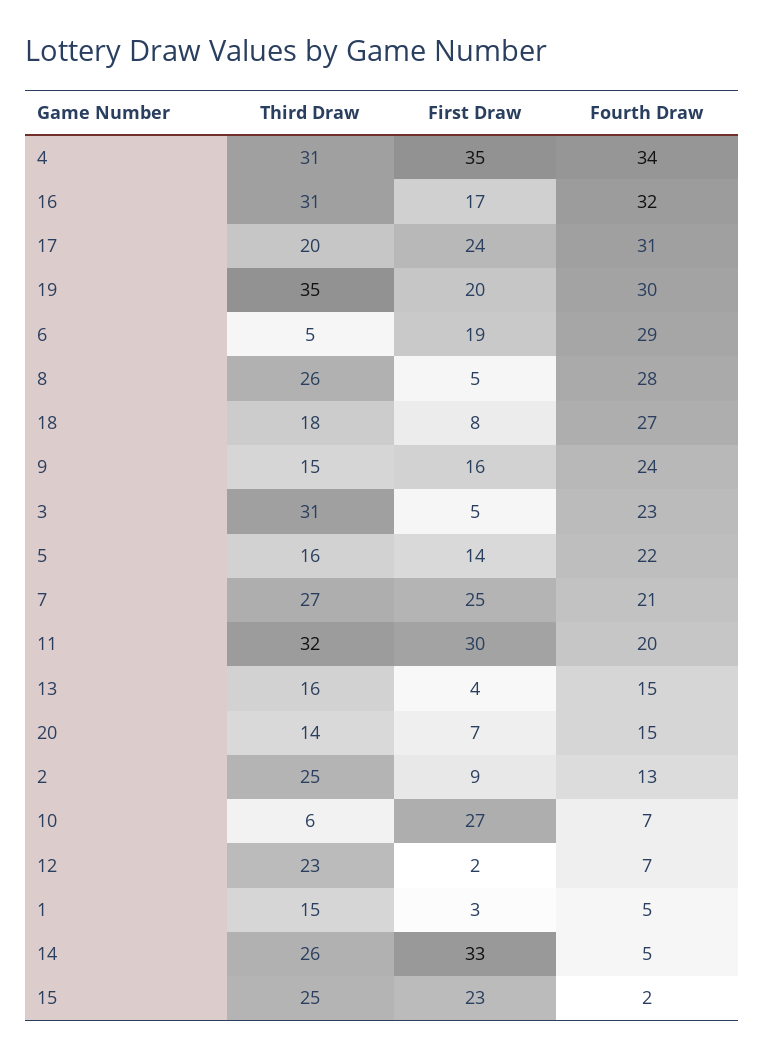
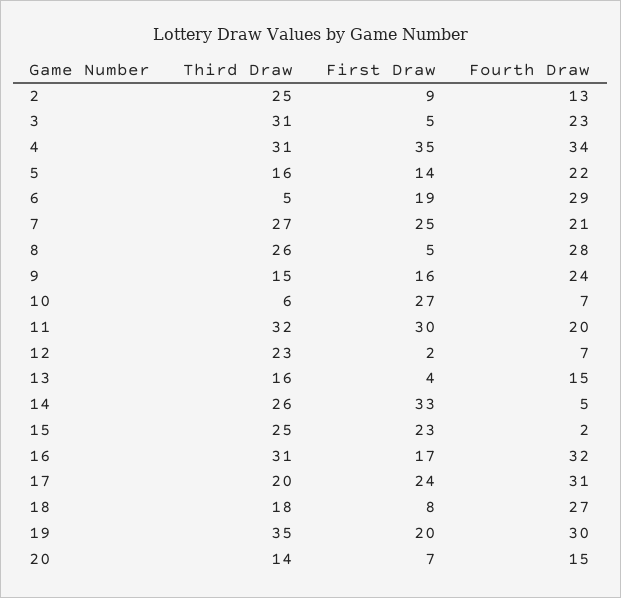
  {
    "Third Draw": {
      "4": 31,
      "16": 31,
      "17": 20,
      "19": 35,
      "6": 5,
      "8": 26,
      "18": 18,
      "9": 15,
      "3": 31,
      "5": 16,
      "7": 27,
      "11": 32,
      "13": 16,
      "20": 14,
      "2": 25,
      "10": 6,
      "12": 23,
-     "1": 15,
      "14": 26,
      "15": 25
    },
    "First Draw": {
      "4": 35,
      "16": 17,
      "17": 24,
      "19": 20,
      "6": 19,
      "8": 5,
      "18": 8,
      "9": 16,
      "3": 5,
      "5": 14,
      "7": 25,
      "11": 30,
      "13": 4,
      "20": 7,
      "2": 9,
      "10": 27,
      "12": 2,
-     "1": 3,
      "14": 33,
      "15": 23
    },
    "Fourth Draw": {
      "4": 34,
      "16": 32,
      "17": 31,
      "19": 30,
      "6": 29,
      "8": 28,
      "18": 27,
      "9": 24,
      "3": 23,
      "5": 22,
      "7": 21,
      "11": 20,
      "13": 15,
      "20": 15,
      "2": 13,
      "10": 7,
      "12": 7,
-     "1": 5,
      "14": 5,
      "15": 2
    }
  }

